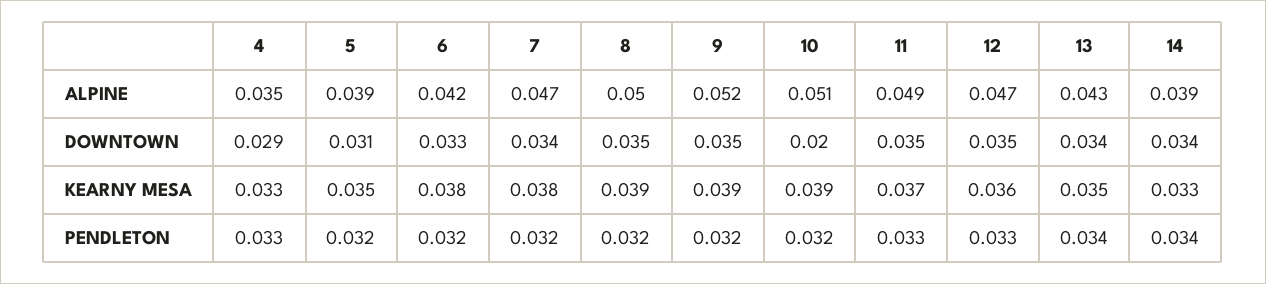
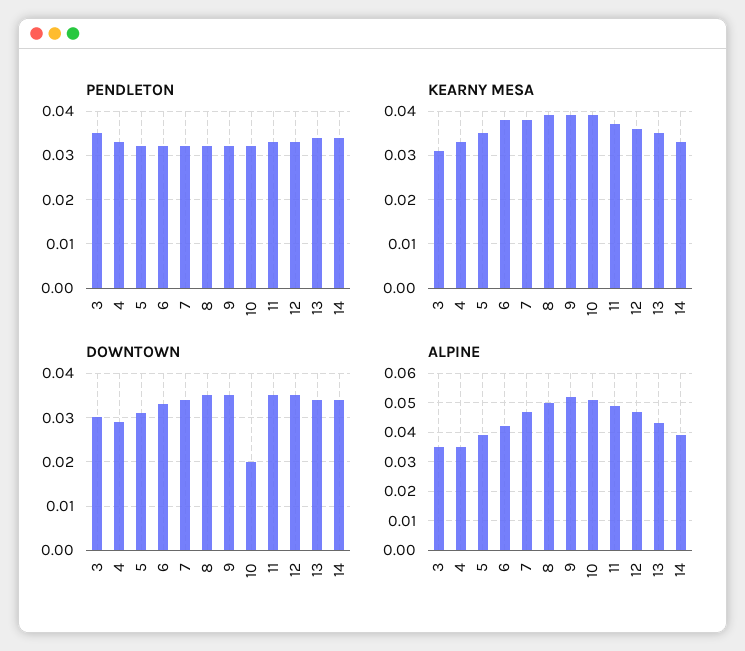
  {
    "ALPINE": {
      "4": 0.035,
      "5": 0.039,
      "6": 0.042,
      "7": 0.047,
      "8": 0.05,
      "9": 0.052,
      "10": 0.051,
      "11": 0.049,
      "12": 0.047,
      "13": 0.043,
-     "14": 0.039
+     "14": 0.039,
+     "3": 0.035
    },
    "DOWNTOWN": {
      "4": 0.029,
      "5": 0.031,
      "6": 0.033,
      "7": 0.034,
      "8": 0.035,
      "9": 0.035,
      "10": 0.02,
      "11": 0.035,
      "12": 0.035,
      "13": 0.034,
-     "14": 0.034
+     "14": 0.034,
+     "3": 0.03
    },
    "KEARNY MESA": {
      "4": 0.033,
      "5": 0.035,
      "6": 0.038,
      "7": 0.038,
      "8": 0.039,
      "9": 0.039,
      "10": 0.039,
      "11": 0.037,
      "12": 0.036,
      "13": 0.035,
-     "14": 0.033
+     "14": 0.033,
+     "3": 0.03
    },
    "PENDLETON": {
      "4": 0.033,
      "5": 0.032,
      "6": 0.032,
      "7": 0.032,
      "8": 0.032,
      "9": 0.032,
      "10": 0.032,
      "11": 0.033,
      "12": 0.033,
      "13": 0.034,
-     "14": 0.034
+     "14": 0.034,
+     "3": 0.035
    }
  }

